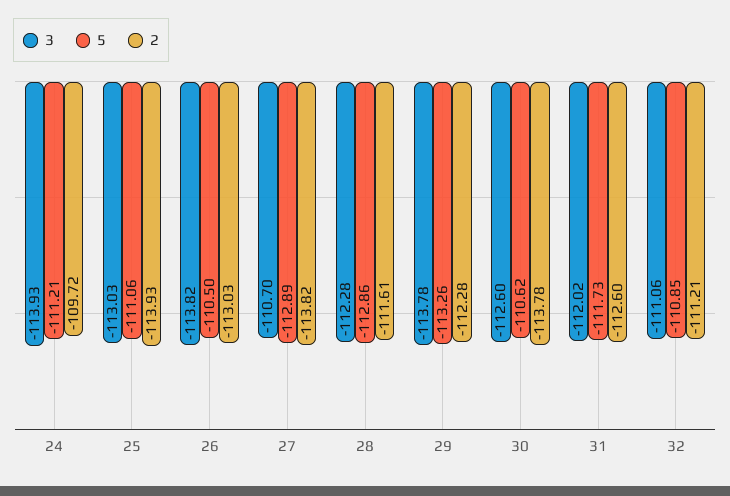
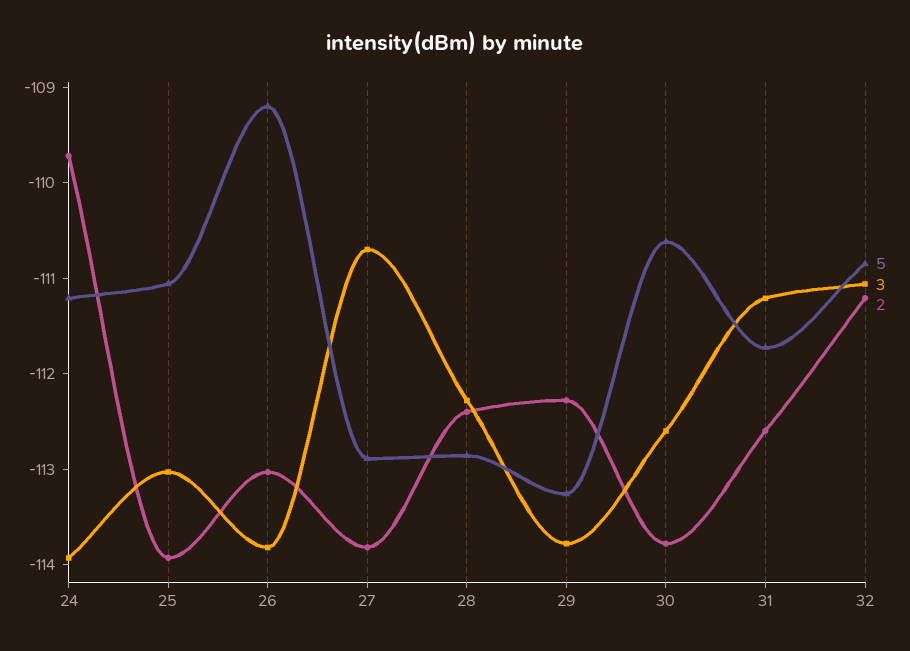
  {
    "3": {
      "24": -113.93,
      "25": -113.03,
      "26": -113.82,
      "27": -110.7,
      "28": -112.28,
      "29": -113.78,
      "30": -112.6,
-     "31": -112.02,
+     "31": -111.2,
      "32": -111.06
    },
    "5": {
      "24": -111.21,
      "25": -111.06,
-     "26": -110.5,
+     "26": -109.2,
      "27": -112.89,
      "28": -112.86,
      "29": -113.26,
      "30": -110.62,
      "31": -111.73,
      "32": -110.85
    },
    "2": {
      "24": -109.72,
      "25": -113.93,
      "26": -113.03,
      "27": -113.82,
-     "28": -111.61,
+     "28": -112.4,
      "29": -112.28,
      "30": -113.78,
      "31": -112.6,
      "32": -111.21
    }
  }

